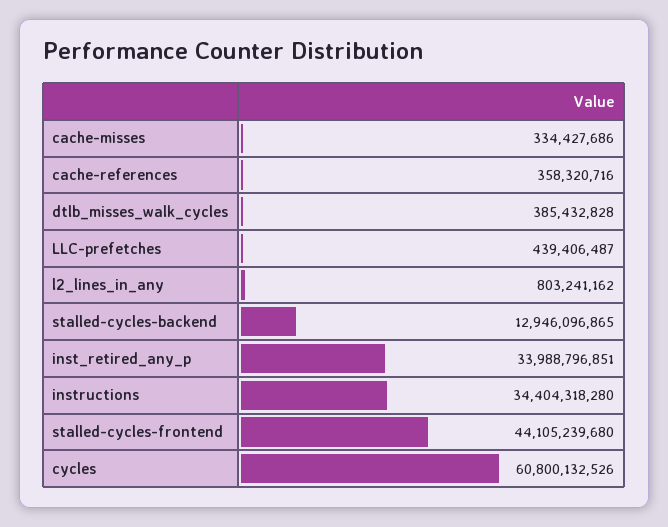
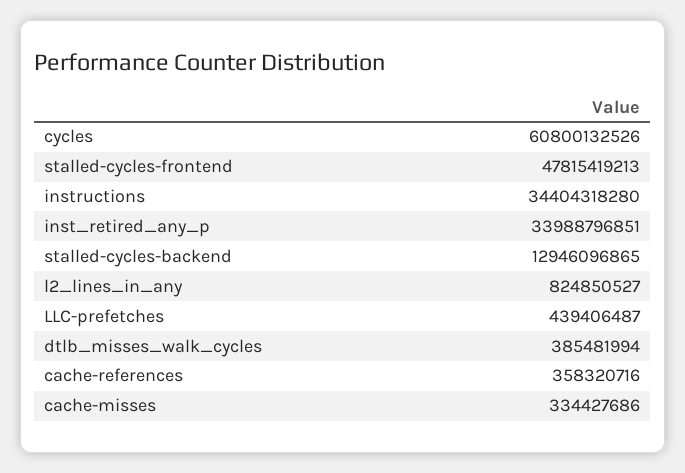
  {
    "cache-misses": 334427686,
    "cache-references": 358320716,
-   "dtlb_misses_walk_cycles": 385432828,
+   "dtlb_misses_walk_cycles": 385481994,
    "LLC-prefetches": 439406487,
-   "l2_lines_in_any": 803241162,
+   "l2_lines_in_any": 824850527,
    "stalled-cycles-backend": 12946096865,
    "inst_retired_any_p": 33988796851,
    "instructions": 34404318280,
-   "stalled-cycles-frontend": 44105239680,
+   "stalled-cycles-frontend": 47815419213,
    "cycles": 60800132526
  }

